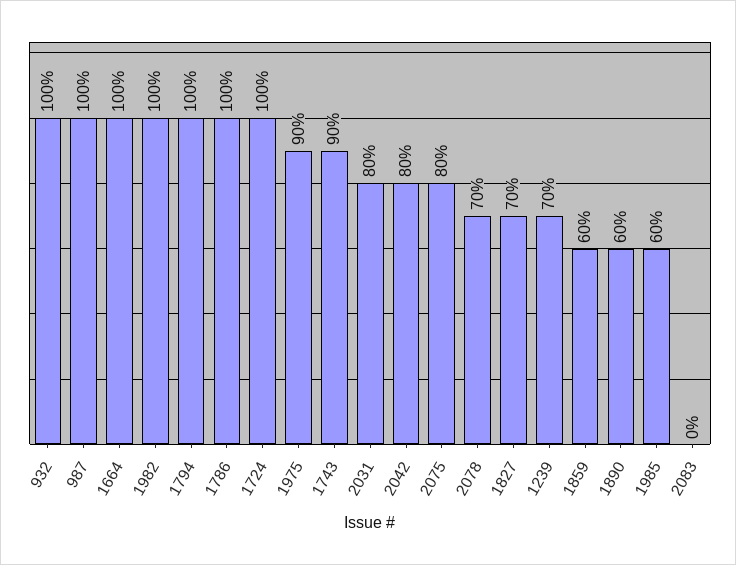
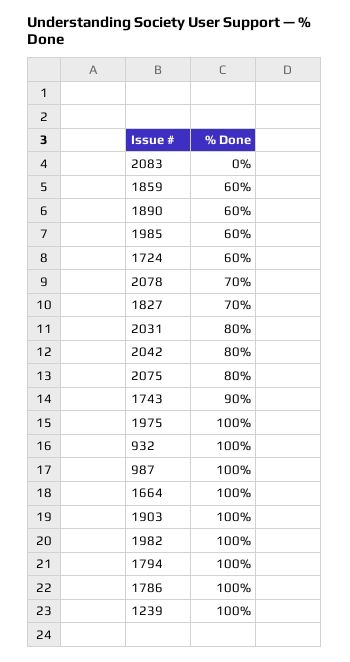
  {
    "932": 100,
    "987": 100,
    "1664": 100,
    "1982": 100,
    "1794": 100,
    "1786": 100,
-   "1724": 100,
+   "1724": 60,
-   "1975": 90,
+   "1975": 100,
    "1743": 90,
    "2031": 80,
    "2042": 80,
    "2075": 80,
    "2078": 70,
    "1827": 70,
-   "1239": 70,
+   "1239": 100,
    "1859": 60,
    "1890": 60,
    "1985": 60,
-   "2083": 0
+   "2083": 0,
+   "1903": 100
  }

